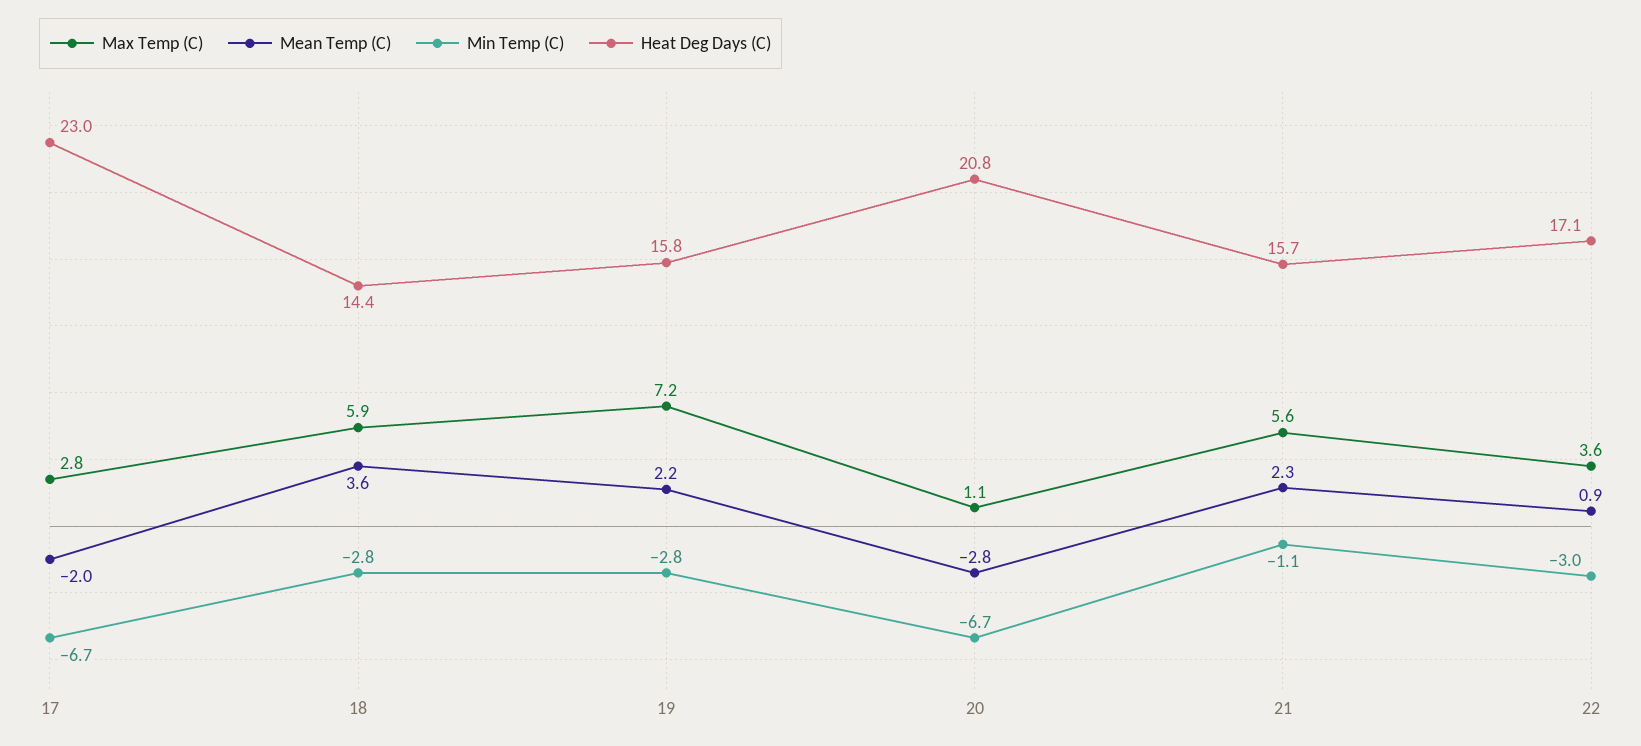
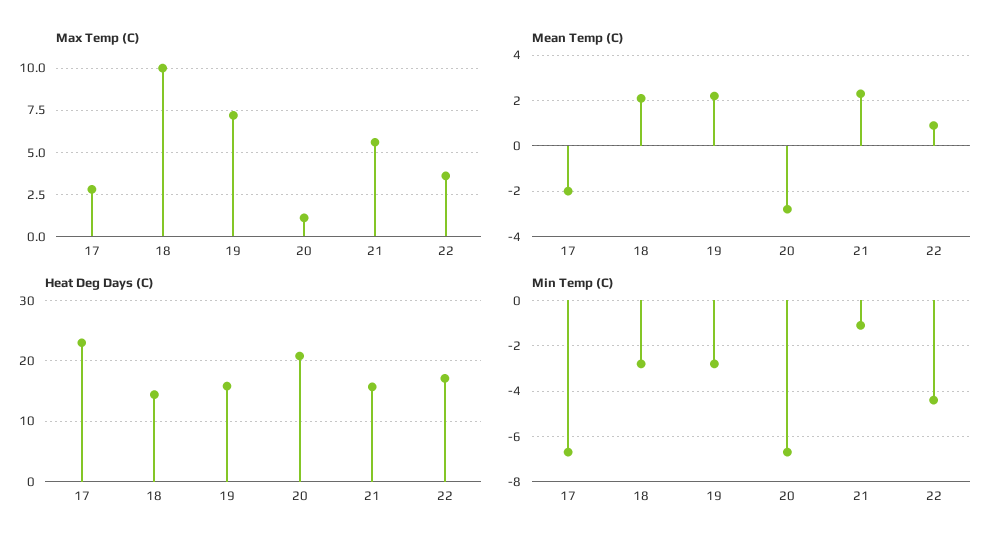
  {
    "Max Temp (C)": {
      "17": 2.8,
-     "18": 5.9,
+     "18": 10,
      "19": 7.2,
      "20": 1.1,
      "21": 5.6,
      "22": 3.6
    },
    "Mean Temp (C)": {
      "17": -2,
-     "18": 3.6,
+     "18": 2,
      "19": 2.2,
      "20": -2.8,
      "21": 2.3,
      "22": 0.9
    },
    "Min Temp (C)": {
      "17": -6.7,
      "18": -2.8,
      "19": -2.8,
      "20": -6.7,
      "21": -1.1,
-     "22": -3
+     "22": -4.5
    },
    "Heat Deg Days (C)": {
      "17": 23,
      "18": 14.4,
      "19": 15.8,
      "20": 20.8,
      "21": 15.7,
      "22": 17.1
    }
  }

